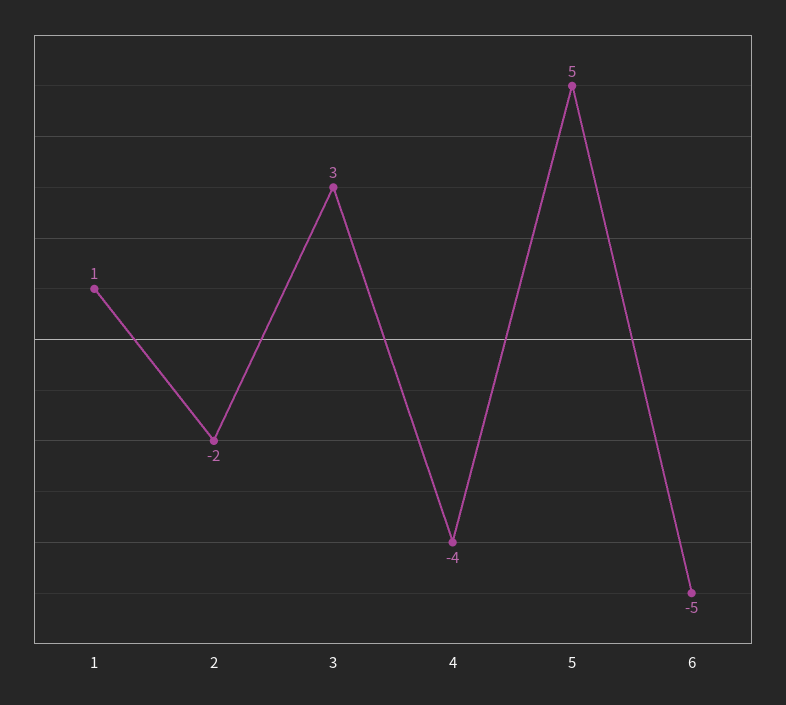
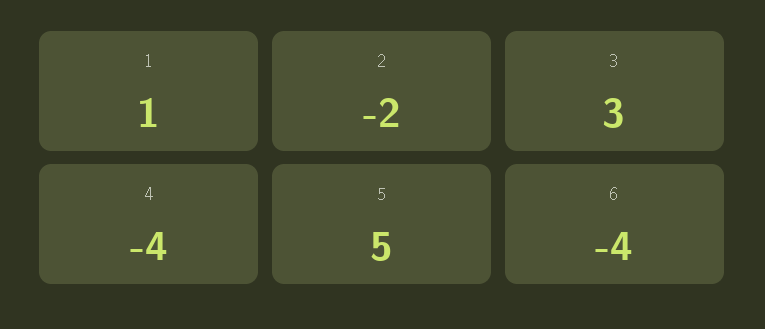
  {
    "1": 1,
    "2": -2,
    "3": 3,
    "4": -4,
    "5": 5,
-   "6": -5
+   "6": -4
  }

